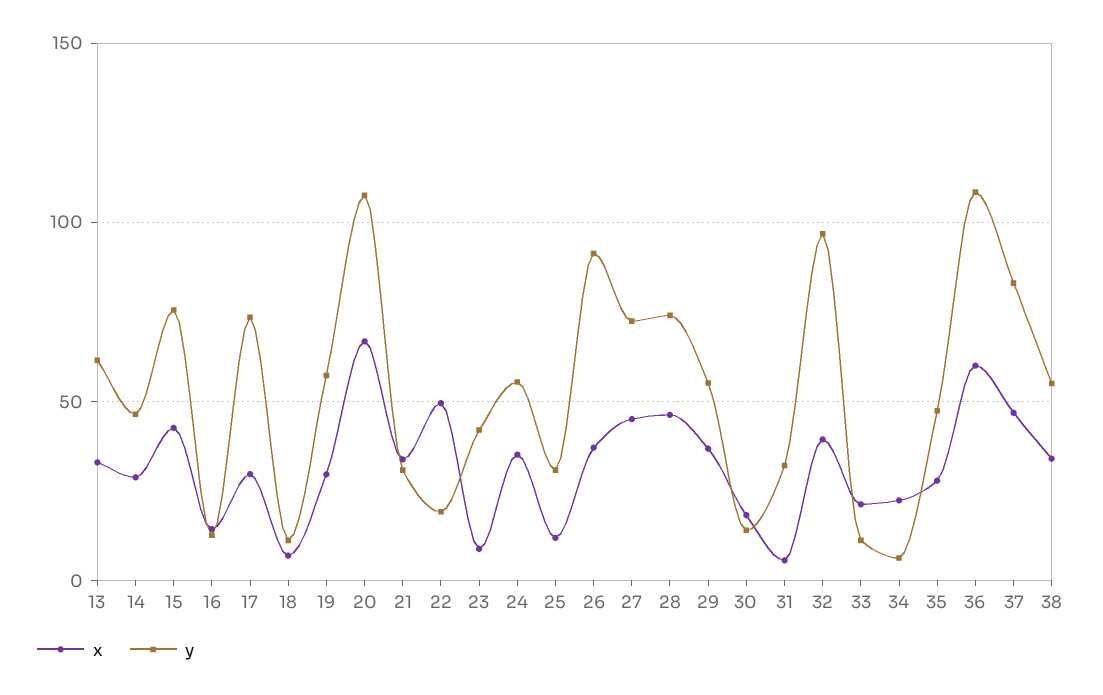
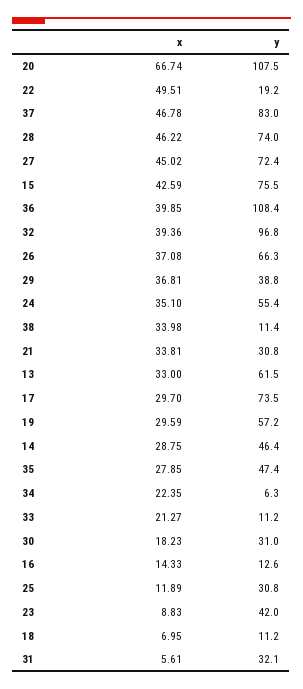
  {
    "x": {
      "13": 33,
      "14": 28.75,
      "15": 42.59,
      "16": 14.33,
      "17": 29.7,
      "18": 6.95,
      "19": 29.59,
      "20": 66.74,
      "21": 33.81,
      "22": 49.51,
      "23": 8.83,
      "24": 35.1,
      "25": 11.89,
      "26": 37.08,
      "27": 45.02,
      "28": 46.22,
      "29": 36.81,
      "30": 18.23,
      "31": 5.61,
      "32": 39.36,
      "33": 21.27,
      "34": 22.35,
      "35": 27.85,
-     "36": 60,
+     "36": 39.85,
      "37": 46.78,
      "38": 33.98
    },
    "y": {
      "13": 61.5,
      "14": 46.4,
      "15": 75.5,
      "16": 12.6,
      "17": 73.5,
      "18": 11.2,
      "19": 57.2,
      "20": 107.5,
      "21": 30.8,
      "22": 19.2,
      "23": 42,
      "24": 55.4,
      "25": 30.8,
-     "26": 90,
+     "26": 66.3,
      "27": 72.4,
      "28": 74,
-     "29": 55,
+     "29": 38.8,
-     "30": 15,
+     "30": 31,
      "31": 32.1,
      "32": 96.8,
      "33": 11.2,
      "34": 6.3,
      "35": 47.4,
      "36": 108.4,
      "37": 83,
-     "38": 55
+     "38": 11.4
    }
  }

